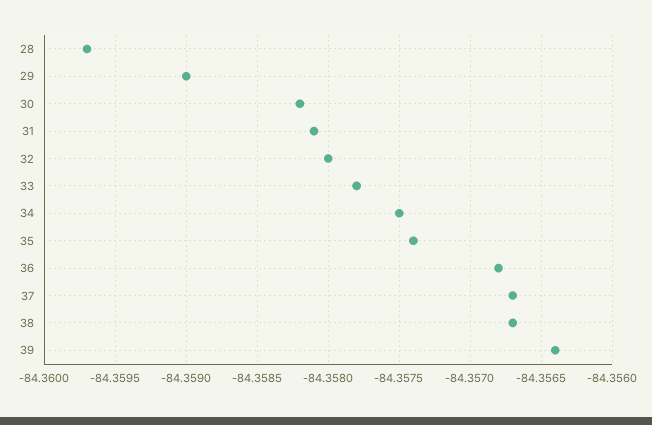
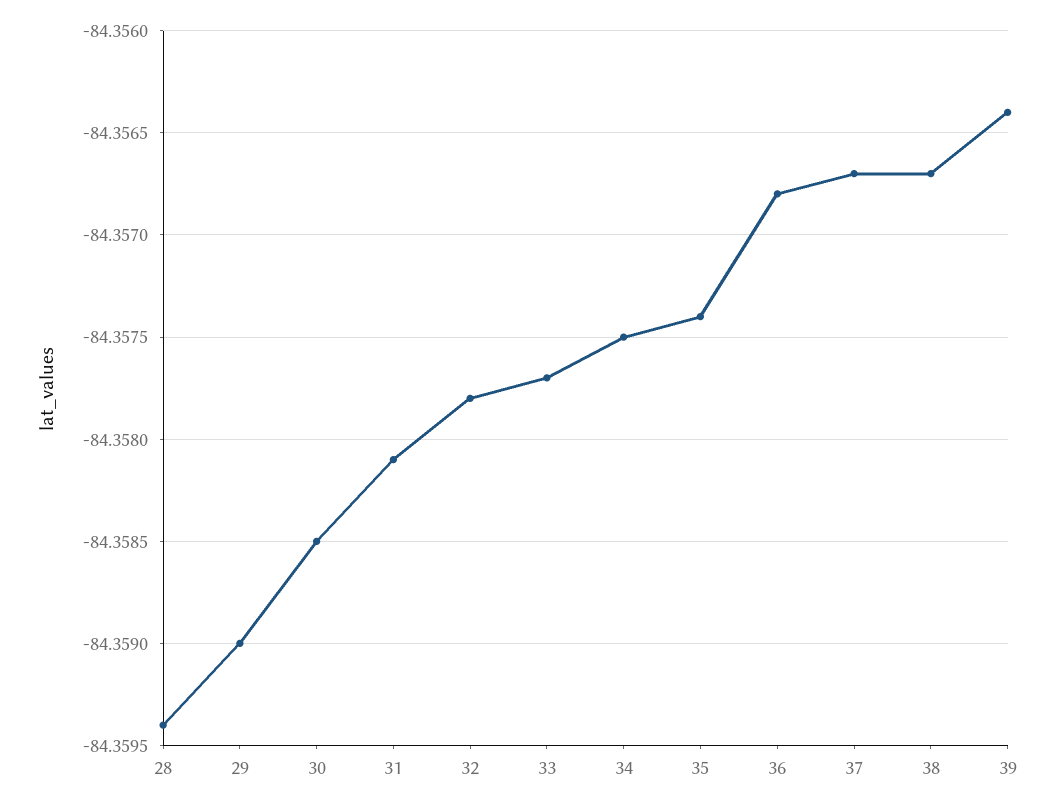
  {
-   "28": -84.3597,
+   "28": -84.3594,
    "29": -84.359,
-   "30": -84.3582,
+   "30": -84.3585,
    "31": -84.3581,
-   "32": -84.358,
+   "32": -84.3578,
-   "33": -84.3578,
+   "33": -84.3577,
    "34": -84.3575,
    "35": -84.3574,
    "36": -84.3568,
    "37": -84.3567,
    "38": -84.3567,
    "39": -84.3564
  }

